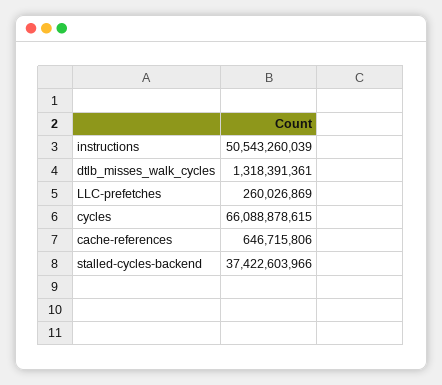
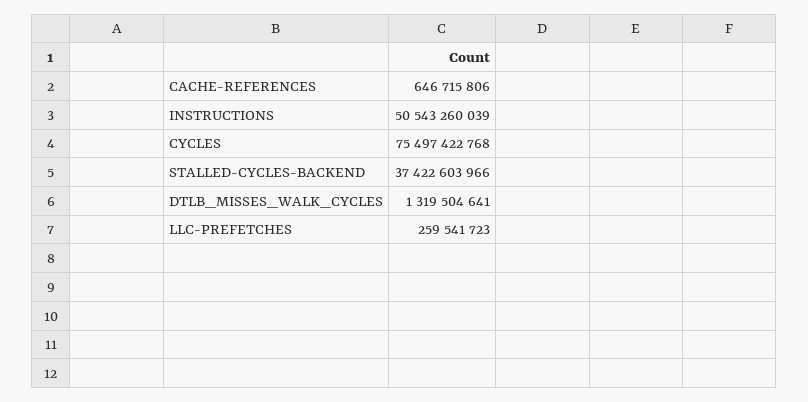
  {
    "instructions": 50543260039,
-   "dtlb_misses_walk_cycles": 1318391361,
+   "dtlb_misses_walk_cycles": 1319504641,
-   "LLC-prefetches": 260026869,
+   "LLC-prefetches": 259541723,
-   "cycles": 66088878615,
+   "cycles": 75497422768,
    "cache-references": 646715806,
    "stalled-cycles-backend": 37422603966
  }

